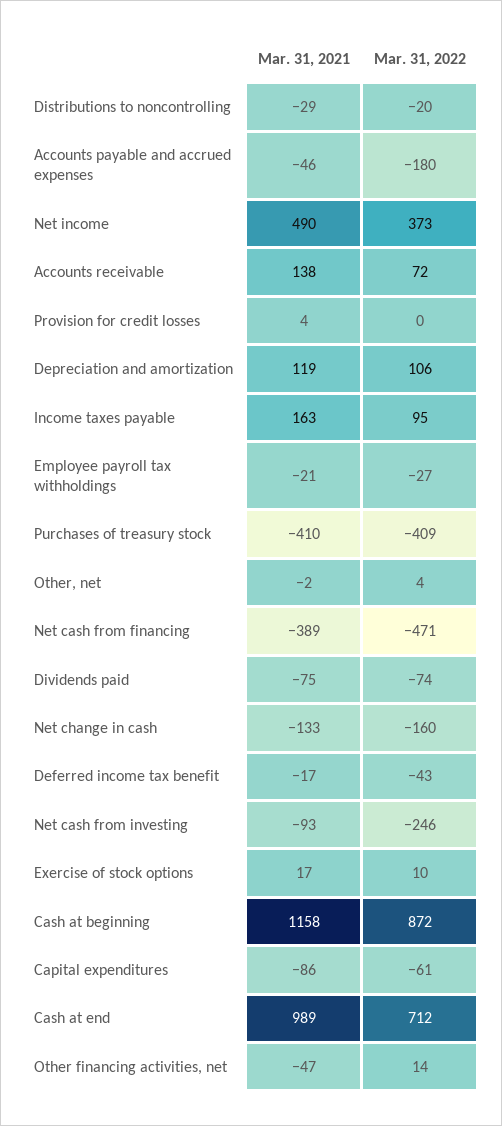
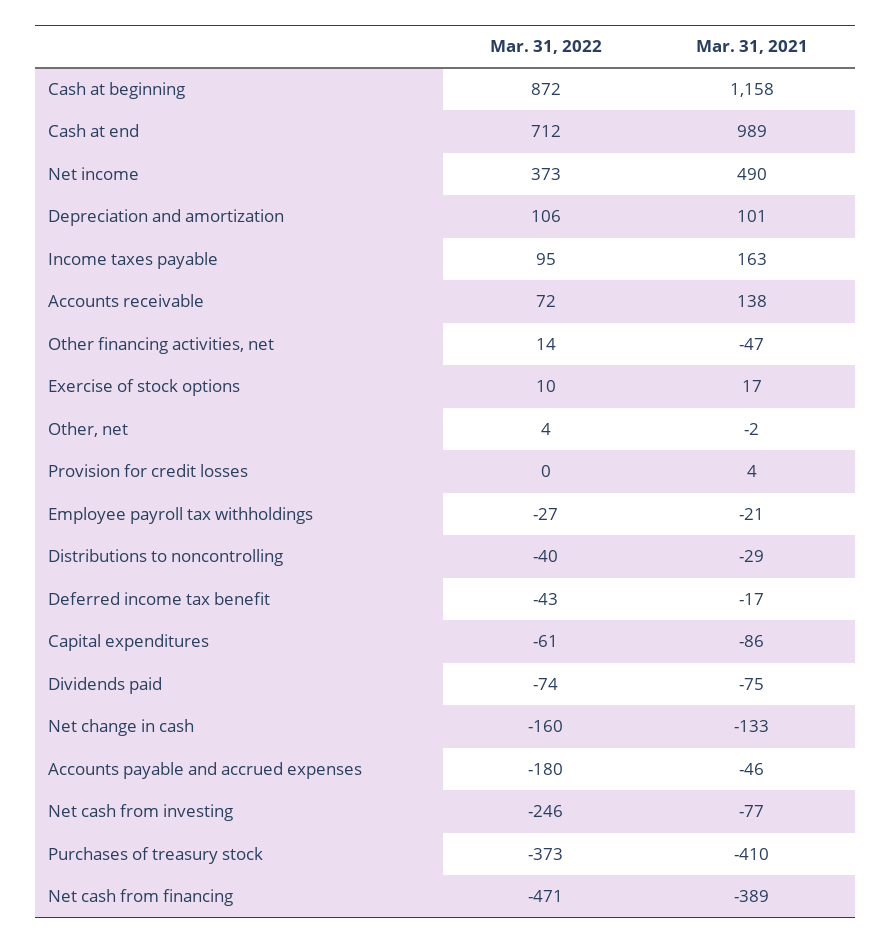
  {
    "Mar. 31, 2021": {
      "Distributions to noncontrolling": -29,
      "Accounts payable and accrued expenses": -46,
      "Net income": 490,
      "Accounts receivable": 138,
      "Provision for credit losses": 4,
-     "Depreciation and amortization": 119,
+     "Depreciation and amortization": 101,
      "Income taxes payable": 163,
      "Employee payroll tax withholdings": -21,
      "Purchases of treasury stock": -410,
      "Other, net": -2,
      "Net cash from financing": -389,
      "Dividends paid": -75,
      "Net change in cash": -133,
      "Deferred income tax benefit": -17,
-     "Net cash from investing": -93,
+     "Net cash from investing": -77,
      "Exercise of stock options": 17,
      "Cash at beginning": 1158,
      "Capital expenditures": -86,
      "Cash at end": 989,
      "Other financing activities, net": -47
    },
    "Mar. 31, 2022": {
-     "Distributions to noncontrolling": -20,
+     "Distributions to noncontrolling": -40,
      "Accounts payable and accrued expenses": -180,
      "Net income": 373,
      "Accounts receivable": 72,
      "Provision for credit losses": 0,
      "Depreciation and amortization": 106,
      "Income taxes payable": 95,
      "Employee payroll tax withholdings": -27,
-     "Purchases of treasury stock": -409,
+     "Purchases of treasury stock": -373,
      "Other, net": 4,
      "Net cash from financing": -471,
      "Dividends paid": -74,
      "Net change in cash": -160,
      "Deferred income tax benefit": -43,
      "Net cash from investing": -246,
      "Exercise of stock options": 10,
      "Cash at beginning": 872,
      "Capital expenditures": -61,
      "Cash at end": 712,
      "Other financing activities, net": 14
    }
  }

